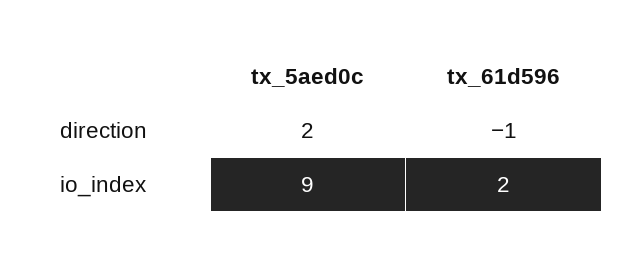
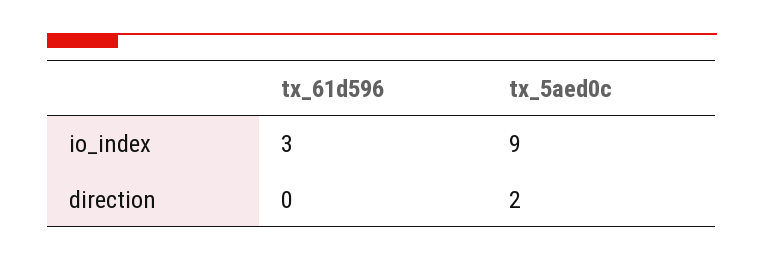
  {
    "tx_5aed0c": {
      "direction": 2,
      "io_index": 9
    },
    "tx_61d596": {
-     "direction": -1,
+     "direction": 0,
-     "io_index": 2
+     "io_index": 3
    }
  }

